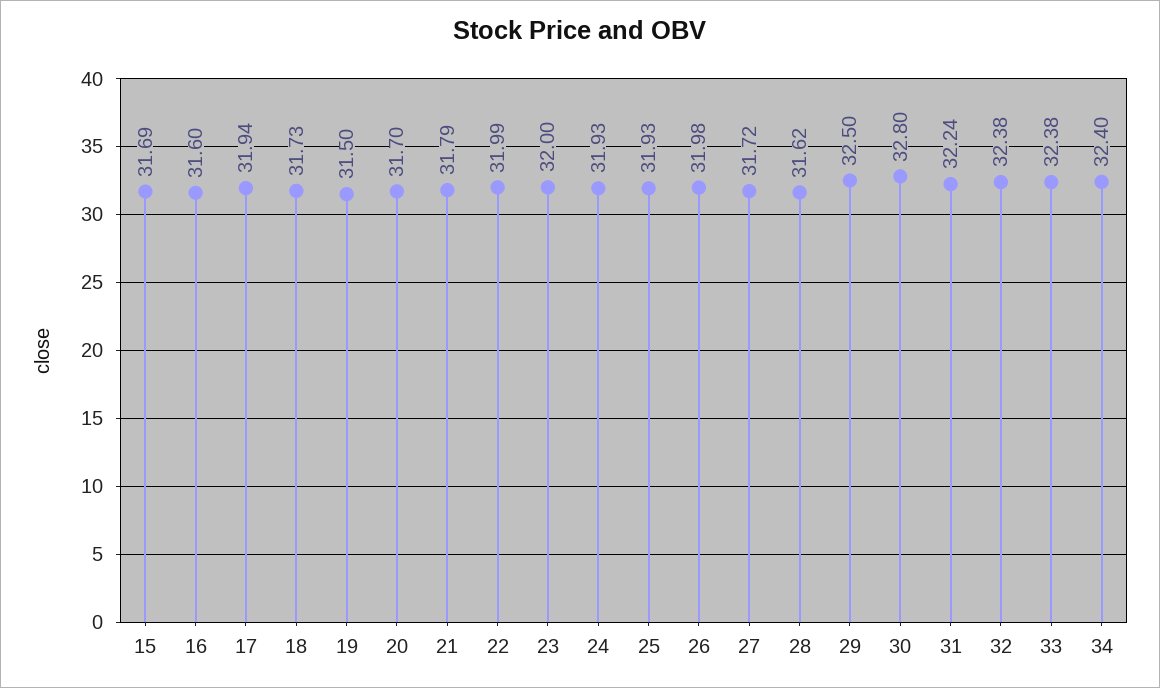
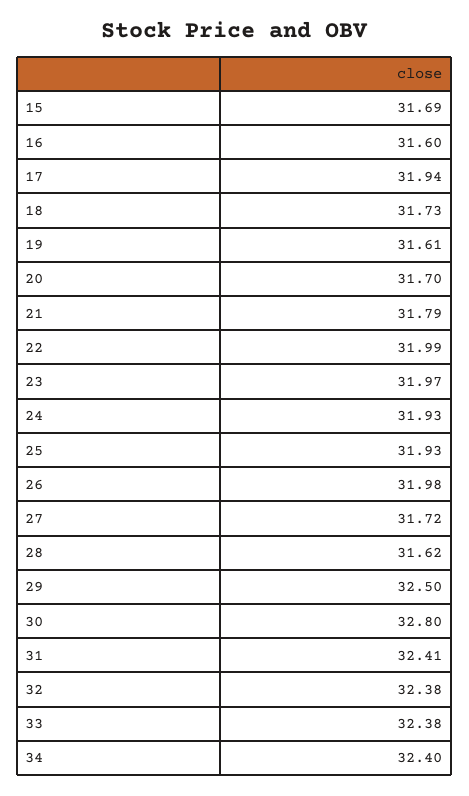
  {
    "15": 31.69,
    "16": 31.6,
    "17": 31.94,
    "18": 31.73,
-   "19": 31.5,
+   "19": 31.61,
    "20": 31.7,
    "21": 31.79,
    "22": 31.99,
-   "23": 32,
+   "23": 31.97,
    "24": 31.93,
    "25": 31.93,
    "26": 31.98,
    "27": 31.72,
    "28": 31.62,
    "29": 32.5,
    "30": 32.8,
-   "31": 32.24,
+   "31": 32.41,
    "32": 32.38,
    "33": 32.38,
    "34": 32.4
  }

